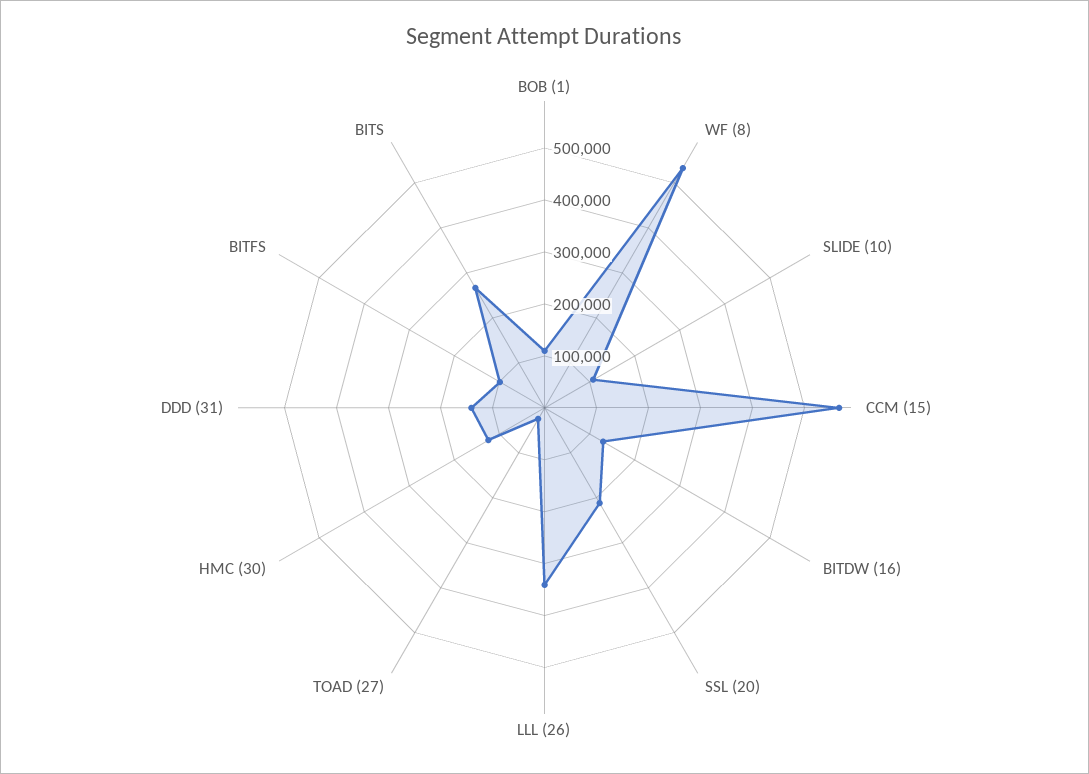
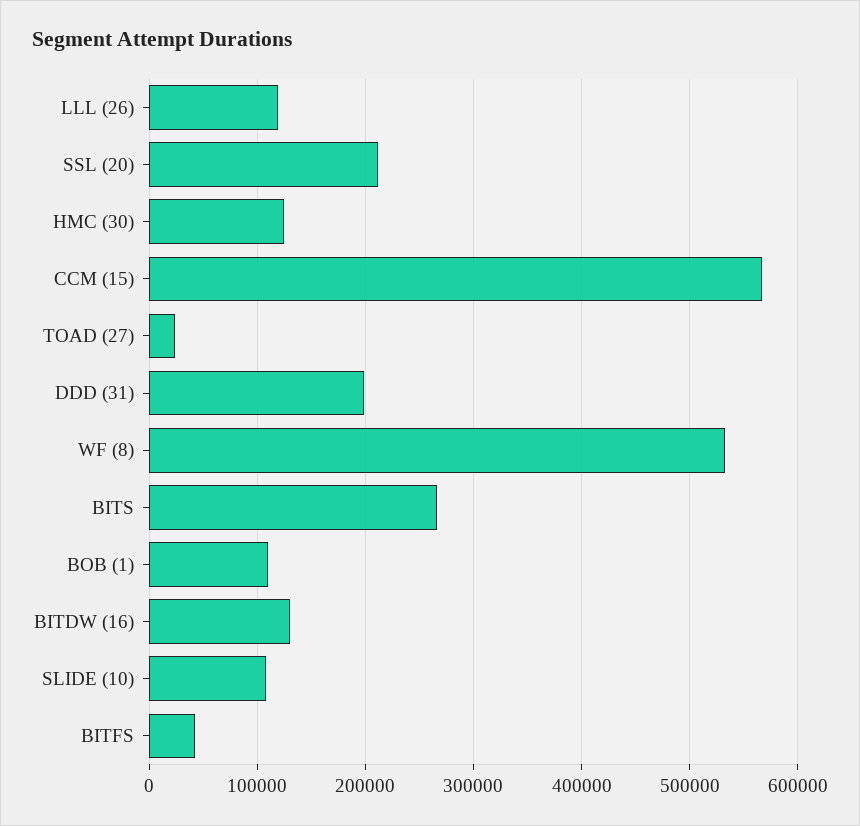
  {
    "BOB (1)": 110000,
    "WF (8)": 530000,
    "SLIDE (10)": 110000,
    "CCM (15)": 570000,
    "BITDW (16)": 130000,
    "SSL (20)": 210000,
-   "LLL (26)": 340000,
+   "LLL (26)": 120000,
    "TOAD (27)": 20000,
    "HMC (30)": 120000,
-   "DDD (31)": 140000,
+   "DDD (31)": 200000,
-   "BITFS": 100000,
+   "BITFS": 40000,
    "BITS": 270000
  }

